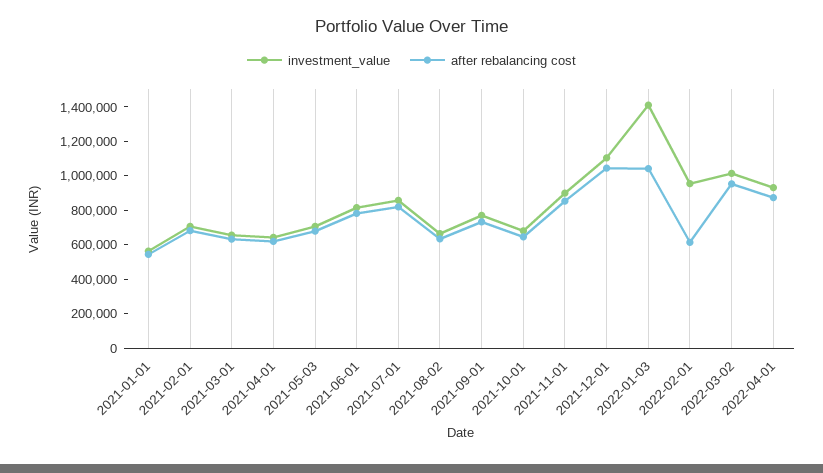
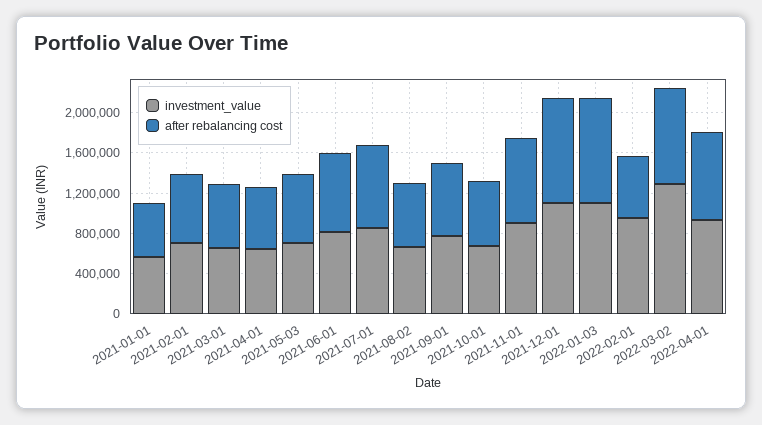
  {
    "investment_value": {
      "2021-01-01": 550000,
      "2021-02-01": 700000,
      "2021-03-01": 650000,
      "2021-04-01": 650000,
      "2021-05-03": 700000,
      "2021-06-01": 800000,
      "2021-07-01": 850000,
      "2021-08-02": 650000,
      "2021-09-01": 750000,
      "2021-10-01": 700000,
      "2021-11-01": 900000,
      "2021-12-01": 1100000,
-     "2022-01-03": 1400000,
+     "2022-01-03": 1100000,
      "2022-02-01": 950000,
-     "2022-03-02": 1000000,
+     "2022-03-02": 1300000,
      "2022-04-01": 950000
    },
    "after rebalancing cost": {
      "2021-01-01": 550000,
      "2021-02-01": 700000,
      "2021-03-01": 650000,
      "2021-04-01": 600000,
      "2021-05-03": 700000,
      "2021-06-01": 800000,
      "2021-07-01": 800000,
      "2021-08-02": 650000,
      "2021-09-01": 750000,
      "2021-10-01": 650000,
      "2021-11-01": 850000,
      "2021-12-01": 1050000,
      "2022-01-03": 1050000,
      "2022-02-01": 600000,
      "2022-03-02": 950000,
      "2022-04-01": 850000
    }
  }

